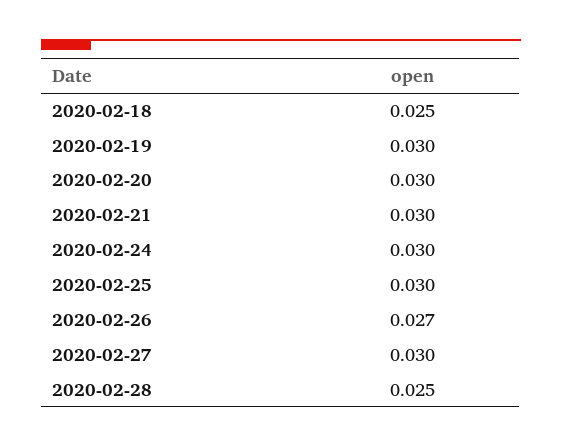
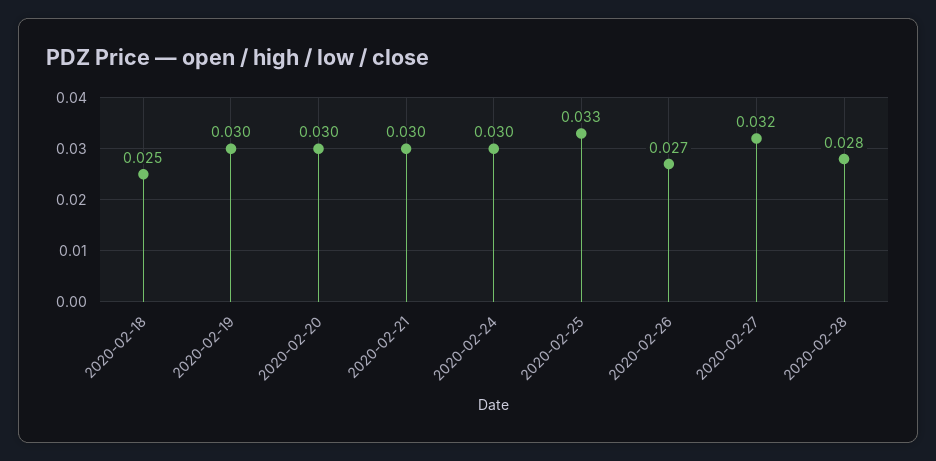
  {
    "2020-02-18": 0.025,
    "2020-02-19": 0.03,
    "2020-02-20": 0.03,
    "2020-02-21": 0.03,
    "2020-02-24": 0.03,
-   "2020-02-25": 0.03,
+   "2020-02-25": 0.033,
    "2020-02-26": 0.027,
-   "2020-02-27": 0.03,
+   "2020-02-27": 0.032,
-   "2020-02-28": 0.025
+   "2020-02-28": 0.028
  }

